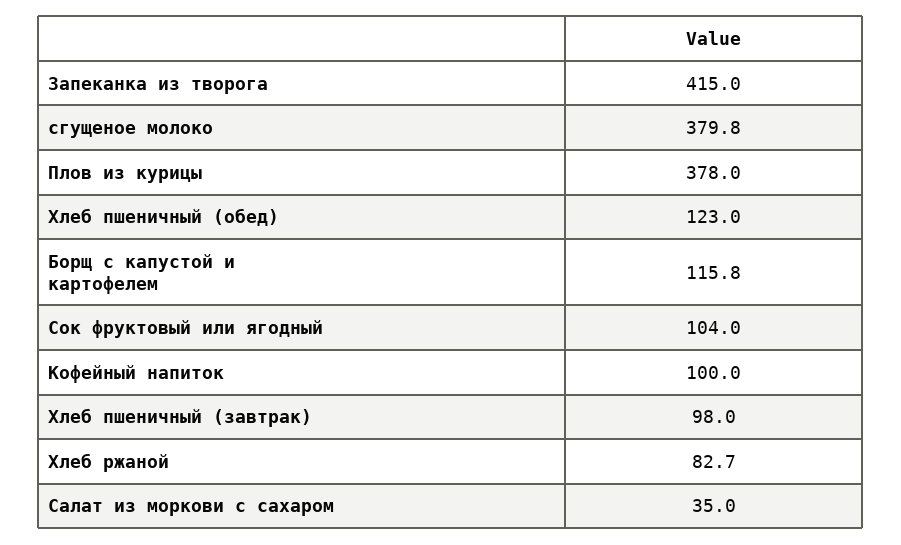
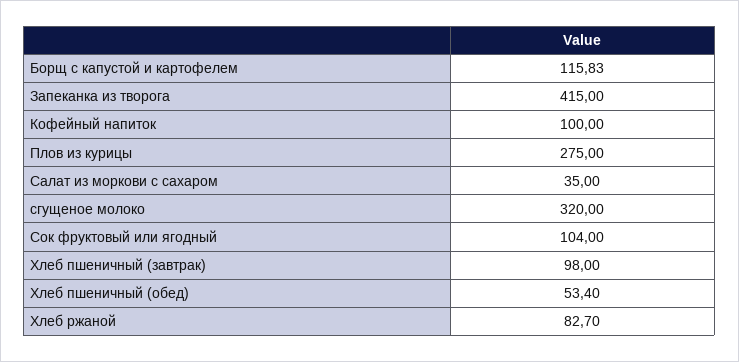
  {
    "Запеканка из творога": 415,
-   "сгущеное молоко": 379.8,
+   "сгущеное молоко": 320,
-   "Плов из курицы": 378,
+   "Плов из курицы": 275,
-   "Хлеб пшеничный (обед)": 123,
+   "Хлеб пшеничный (обед)": 53.4,
    "Борщ с капустой и картофелем": 115.83,
    "Сок фруктовый или ягодный": 104,
    "Кофейный напиток": 100,
    "Хлеб пшеничный (завтрак)": 98,
    "Хлеб ржаной": 82.7,
    "Салат из моркови с сахаром": 35
  }

